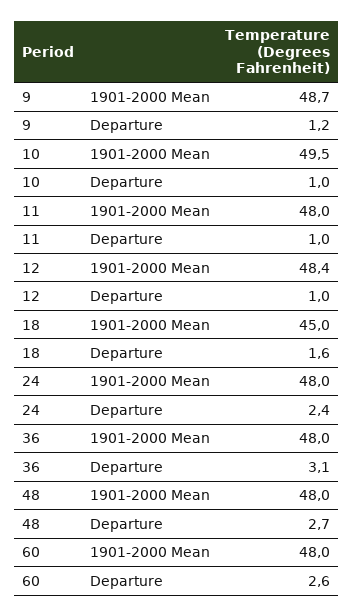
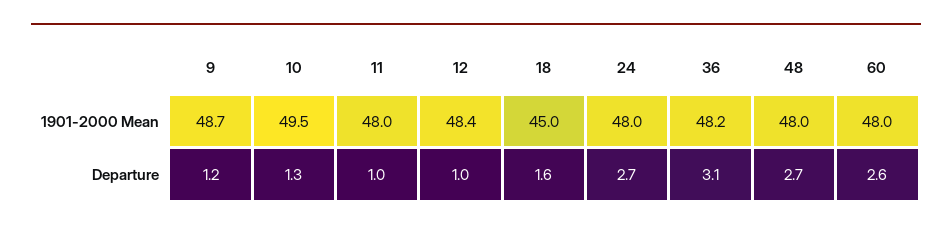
  {
    "9": {
      "1901-2000 Mean": 48.7,
      "Departure": 1.2
    },
    "10": {
      "1901-2000 Mean": 49.5,
-     "Departure": 1
+     "Departure": 1.3
    },
    "11": {
      "1901-2000 Mean": 48,
      "Departure": 1
    },
    "12": {
      "1901-2000 Mean": 48.4,
      "Departure": 1
    },
    "18": {
      "1901-2000 Mean": 45,
      "Departure": 1.6
    },
    "24": {
      "1901-2000 Mean": 48,
-     "Departure": 2.4
+     "Departure": 2.7
    },
    "36": {
-     "1901-2000 Mean": 48,
+     "1901-2000 Mean": 48.2,
      "Departure": 3.1
    },
    "48": {
      "1901-2000 Mean": 48,
      "Departure": 2.7
    },
    "60": {
      "1901-2000 Mean": 48,
      "Departure": 2.6
    }
  }

